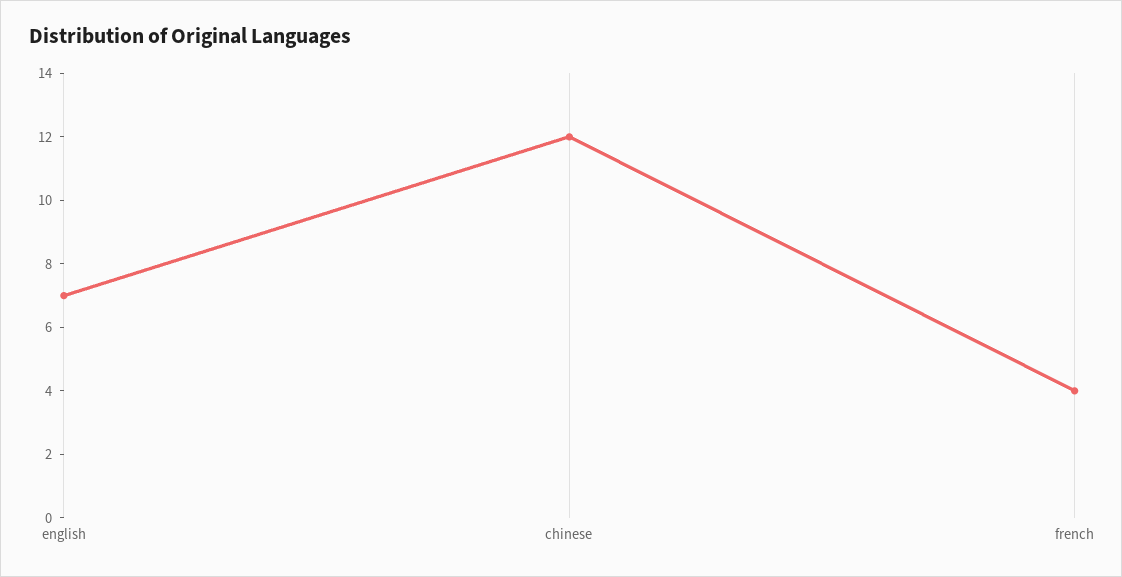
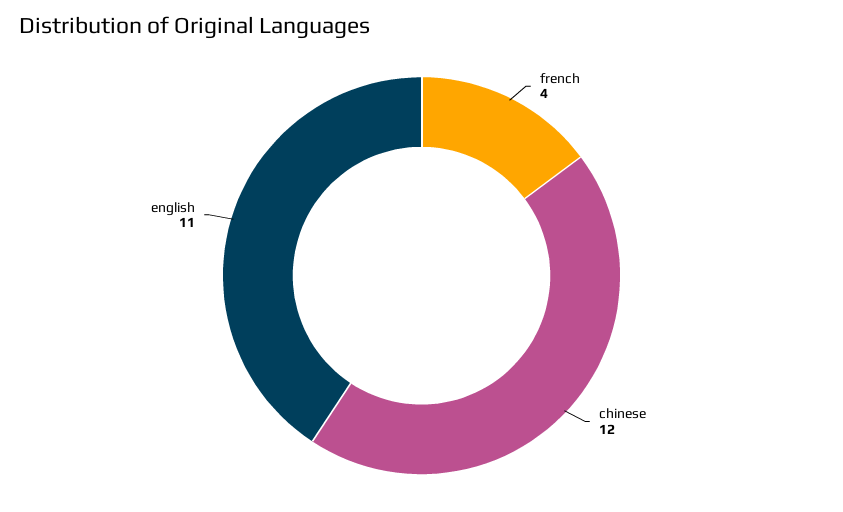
  {
-   "english": 7,
+   "english": 11,
    "chinese": 12,
    "french": 4
  }

